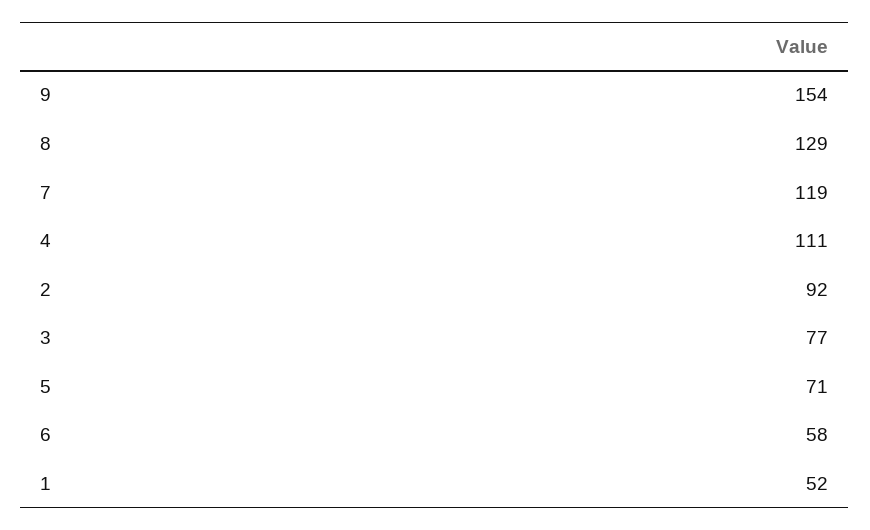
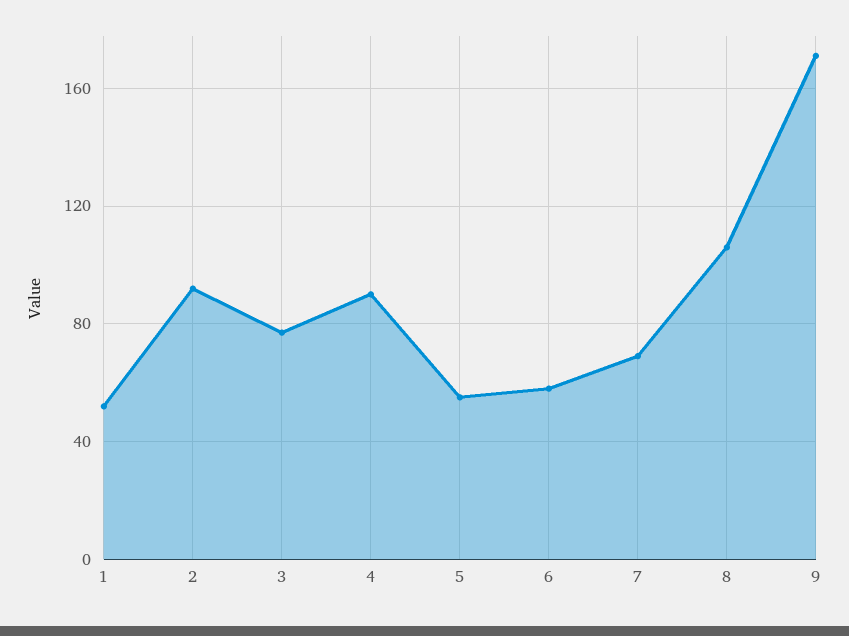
  {
-   "9": 154,
+   "9": 170,
-   "8": 129,
+   "8": 105,
-   "7": 119,
+   "7": 70,
-   "4": 111,
+   "4": 90,
    "2": 92,
    "3": 77,
-   "5": 71,
+   "5": 55,
    "6": 58,
    "1": 52
  }

